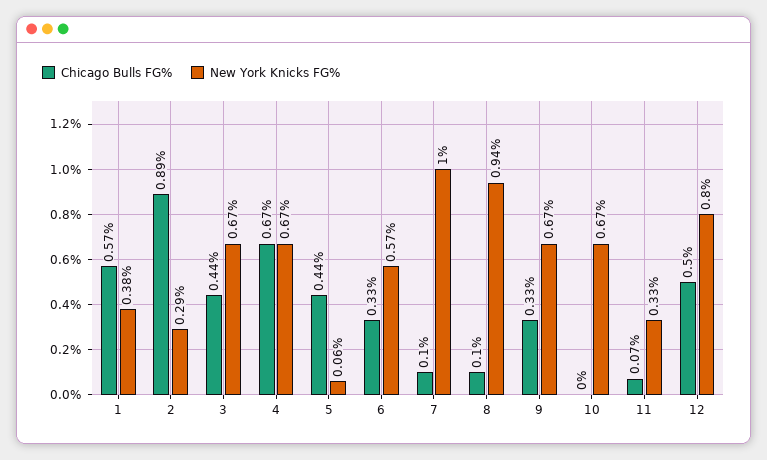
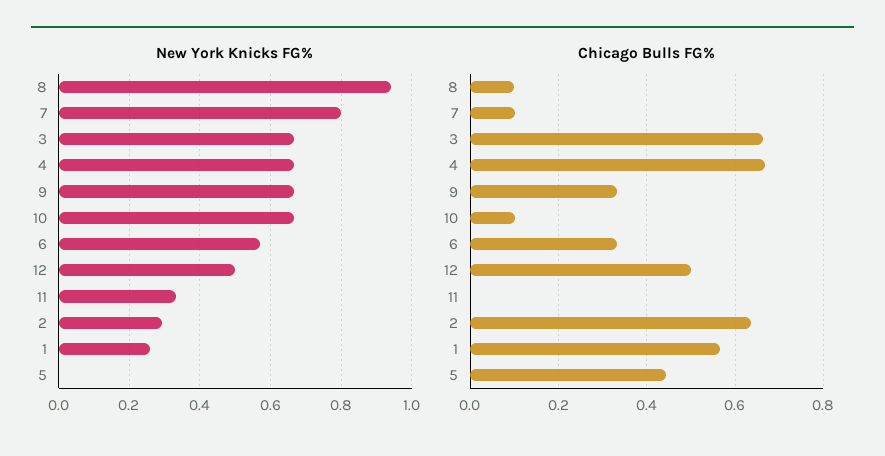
  {
    "Chicago Bulls FG%": {
      "1": 0.57,
-     "2": 0.89,
+     "2": 0.64,
-     "3": 0.44,
+     "3": 0.66,
      "4": 0.67,
      "5": 0.44,
      "6": 0.33,
      "7": 0.1,
      "8": 0.1,
      "9": 0.33,
-     "10": 0,
+     "10": 0.1,
-     "11": 0.07,
+     "11": 0,
      "12": 0.5
    },
    "New York Knicks FG%": {
-     "1": 0.38,
+     "1": 0.26,
      "2": 0.29,
      "3": 0.67,
      "4": 0.67,
-     "5": 0.06,
+     "5": 0,
      "6": 0.57,
-     "7": 1,
+     "7": 0.8,
      "8": 0.94,
      "9": 0.67,
      "10": 0.67,
      "11": 0.33,
-     "12": 0.8
+     "12": 0.5
    }
  }

